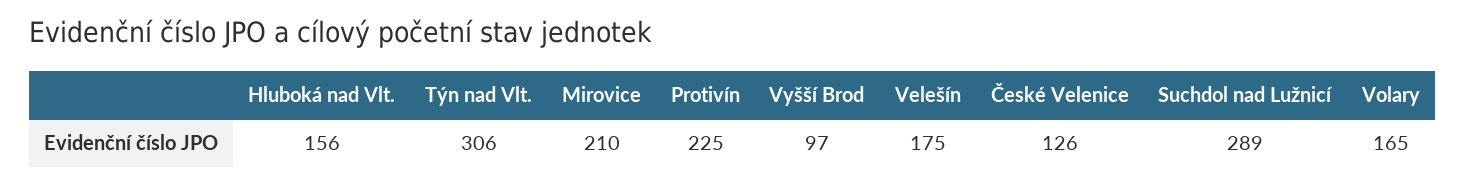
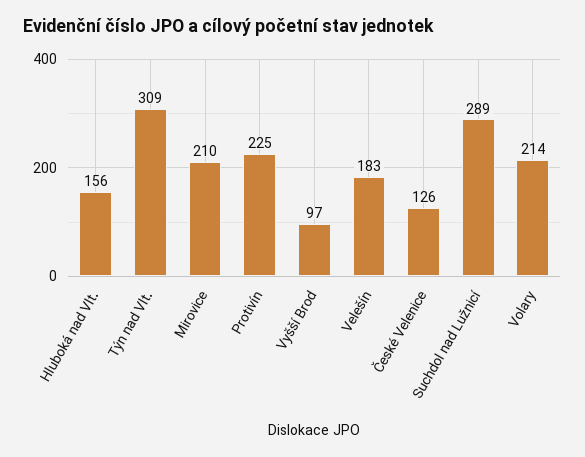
  {
    "Hluboká nad Vlt.": 156,
-   "Týn nad Vlt.": 306,
+   "Týn nad Vlt.": 309,
    "Mirovice": 210,
    "Protivín": 225,
    "Vyšší Brod": 97,
-   "Velešín": 175,
+   "Velešín": 183,
    "České Velenice": 126,
    "Suchdol nad Lužnicí": 289,
-   "Volary": 165
+   "Volary": 214
  }

